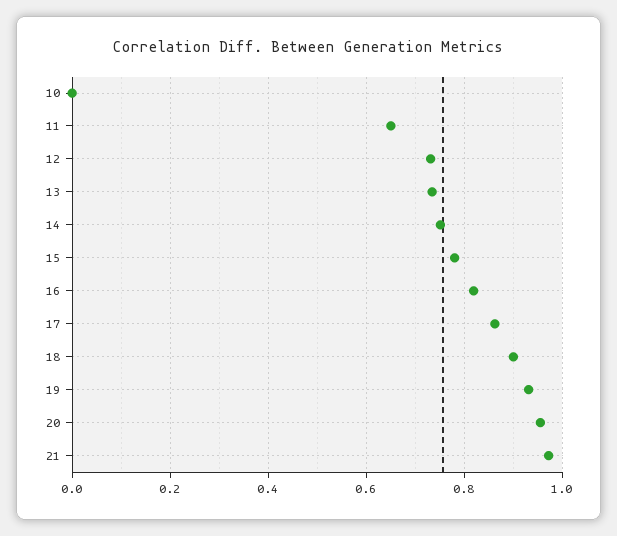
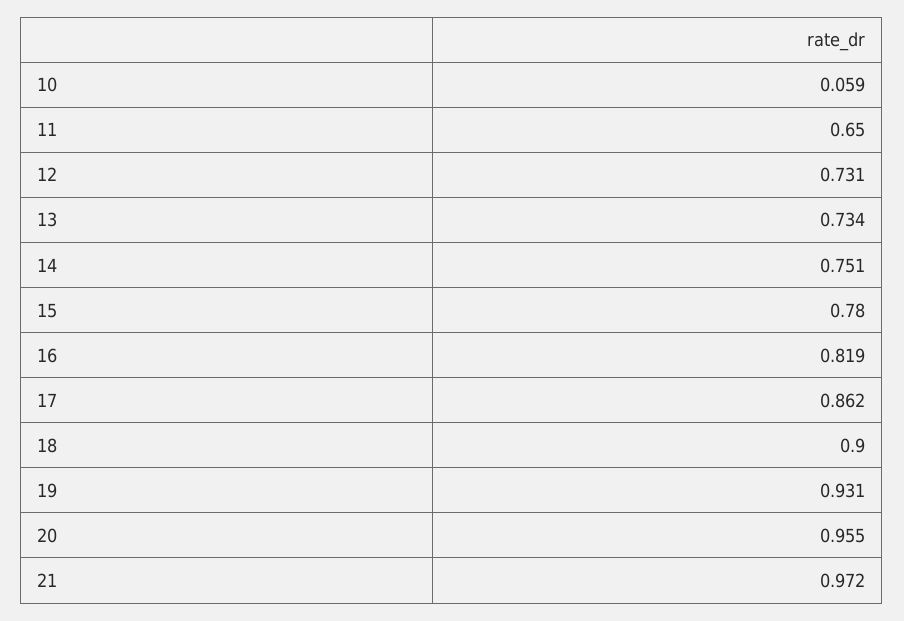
  {
-   "10": 0,
+   "10": 0.059,
    "11": 0.65,
    "12": 0.731,
    "13": 0.734,
    "14": 0.751,
    "15": 0.78,
    "16": 0.819,
    "17": 0.862,
    "18": 0.9,
    "19": 0.931,
    "20": 0.955,
    "21": 0.972
  }

